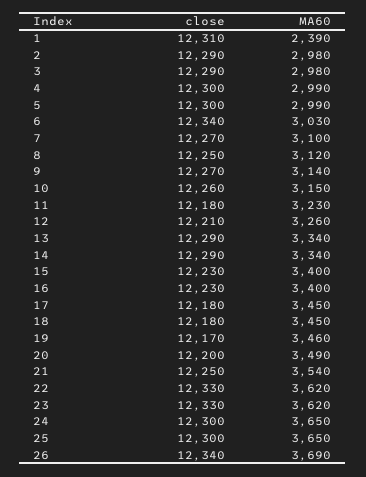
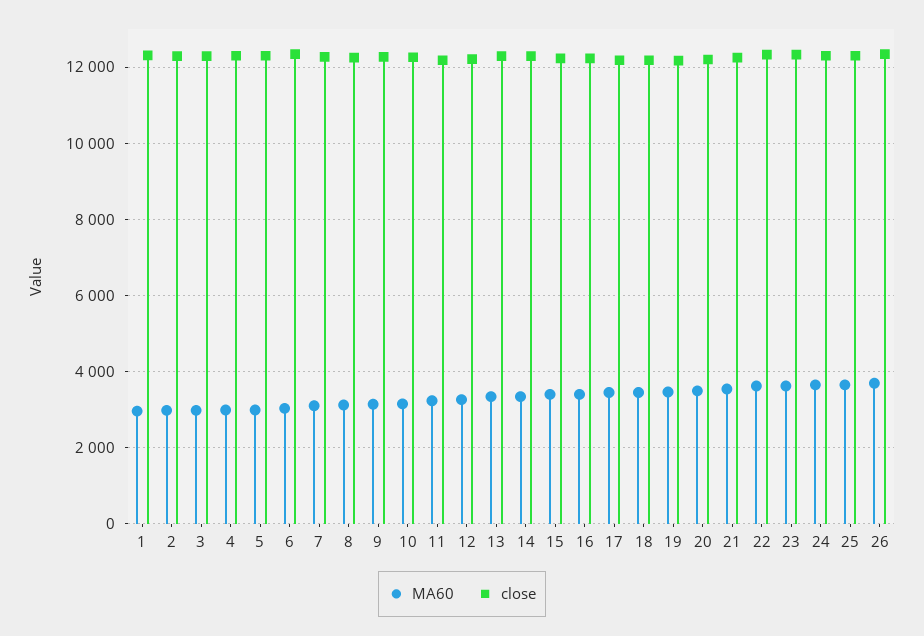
  {
    "close": {
      "1": 12310,
      "2": 12290,
      "3": 12290,
      "4": 12300,
      "5": 12300,
      "6": 12340,
      "7": 12270,
      "8": 12250,
      "9": 12270,
      "10": 12260,
      "11": 12180,
      "12": 12210,
      "13": 12290,
      "14": 12290,
      "15": 12230,
      "16": 12230,
      "17": 12180,
      "18": 12180,
      "19": 12170,
      "20": 12200,
      "21": 12250,
      "22": 12330,
      "23": 12330,
      "24": 12300,
      "25": 12300,
      "26": 12340
    },
    "MA60": {
-     "1": 2390,
+     "1": 3000,
      "2": 2980,
      "3": 2980,
      "4": 2990,
      "5": 2990,
      "6": 3030,
      "7": 3100,
      "8": 3120,
      "9": 3140,
      "10": 3150,
      "11": 3230,
      "12": 3260,
      "13": 3340,
      "14": 3340,
      "15": 3400,
      "16": 3400,
      "17": 3450,
      "18": 3450,
      "19": 3460,
      "20": 3490,
      "21": 3540,
      "22": 3620,
      "23": 3620,
      "24": 3650,
      "25": 3650,
      "26": 3690
    }
  }

